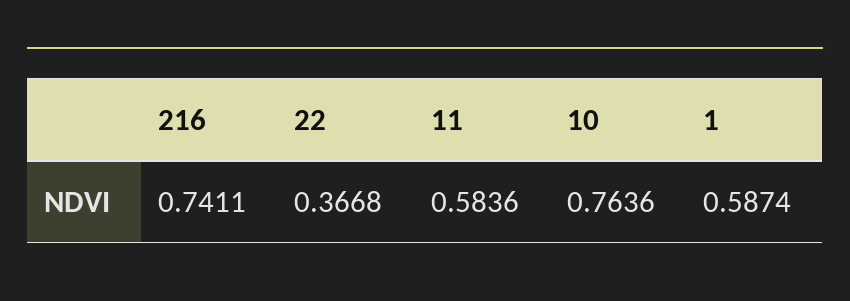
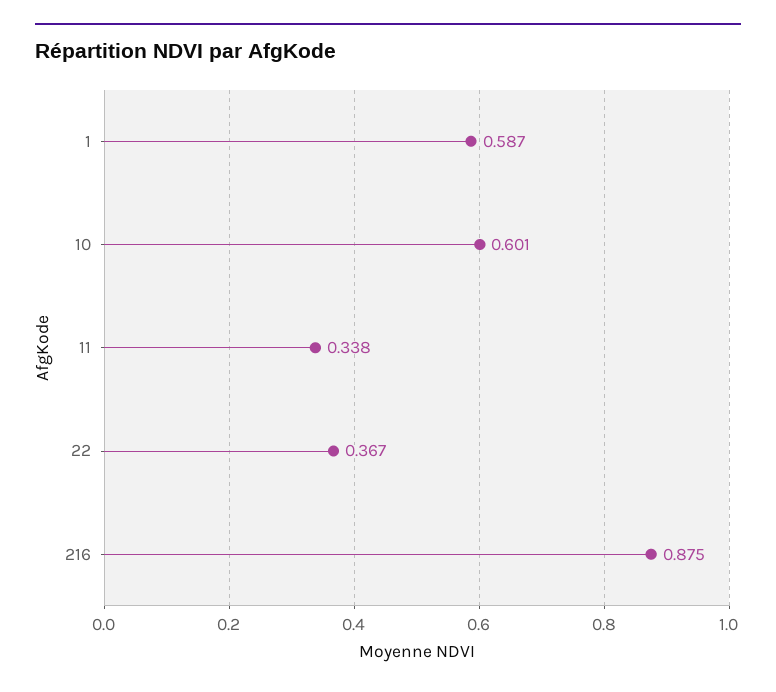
  {
-   "216": 0.7411,
+   "216": 0.875,
    "22": 0.3668,
-   "11": 0.5836,
+   "11": 0.338,
-   "10": 0.7636,
+   "10": 0.601,
    "1": 0.5874
  }

